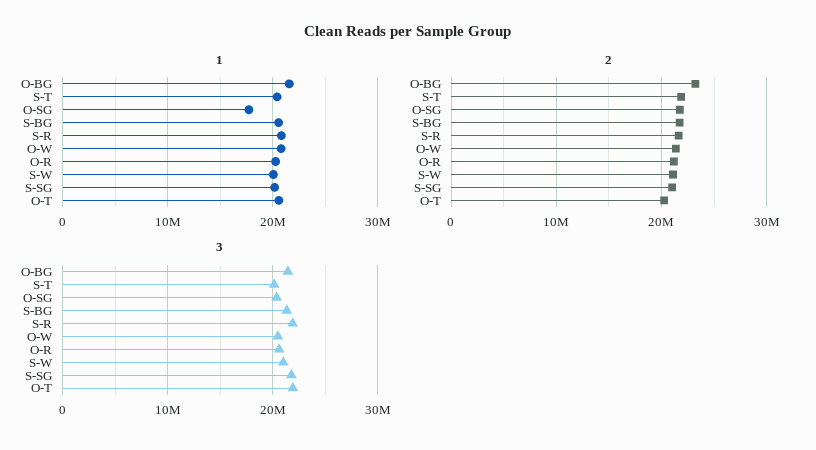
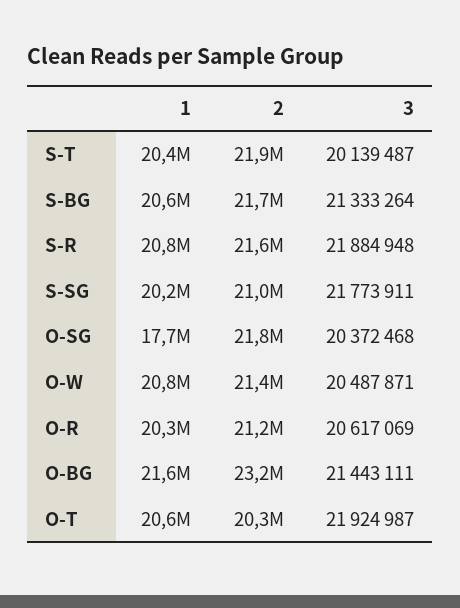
  {
    "1": {
      "O-BG": 21600000,
      "S-T": 20400000,
      "O-SG": 17700000,
      "S-BG": 20600000,
      "S-R": 20800000,
      "O-W": 20800000,
      "O-R": 20300000,
-     "S-W": 20000000,
      "S-SG": 20200000,
      "O-T": 20600000
    },
    "2": {
      "O-BG": 23200000,
      "S-T": 21900000,
      "O-SG": 21800000,
      "S-BG": 21700000,
      "S-R": 21600000,
      "O-W": 21400000,
      "O-R": 21200000,
-     "S-W": 21000000,
      "S-SG": 21000000,
      "O-T": 20300000
    },
    "3": {
      "O-BG": 21443111,
      "S-T": 20139487,
      "O-SG": 20372468,
      "S-BG": 21333264,
      "S-R": 21884948,
      "O-W": 20487871,
      "O-R": 20617069,
-     "S-W": 21000000,
      "S-SG": 21773911,
      "O-T": 21924987
    }
  }

